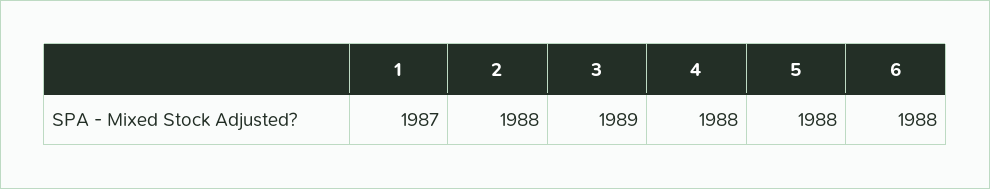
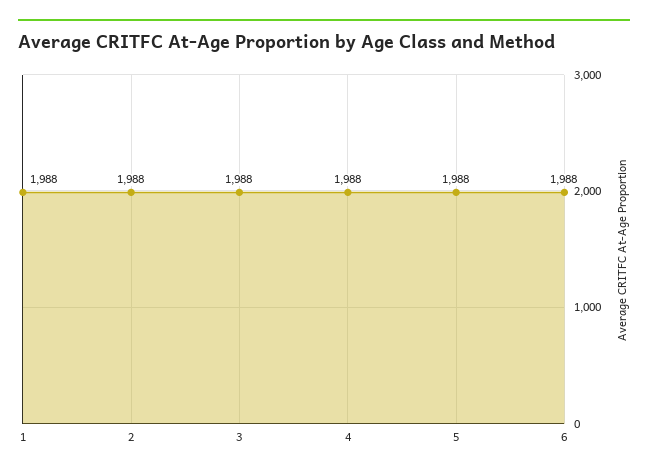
  {
-   "1": 1987,
+   "1": 1988,
    "2": 1988,
-   "3": 1989,
+   "3": 1988,
    "4": 1988,
    "5": 1988,
    "6": 1988
  }

